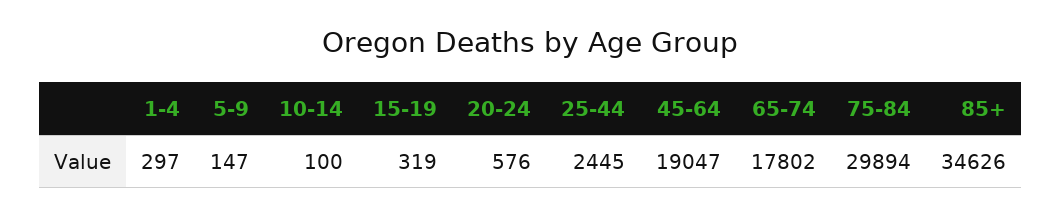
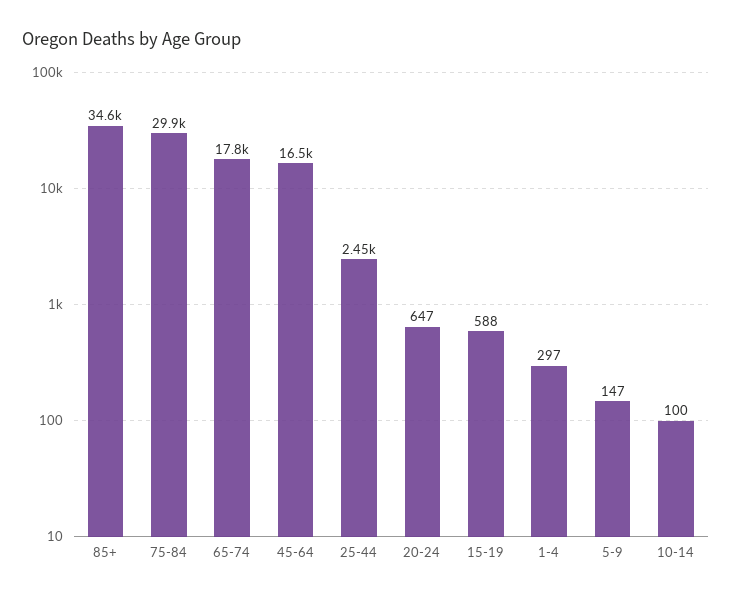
  {
    "1-4": 297,
    "5-9": 147,
    "10-14": 100,
-   "15-19": 319,
+   "15-19": 588,
-   "20-24": 576,
+   "20-24": 647,
    "25-44": 2445,
-   "45-64": 19047,
+   "45-64": 16500,
    "65-74": 17802,
    "75-84": 29894,
    "85+": 34626
  }

